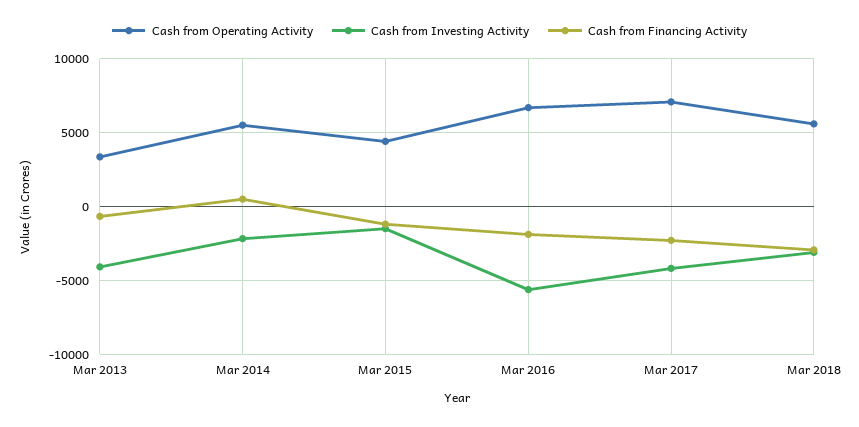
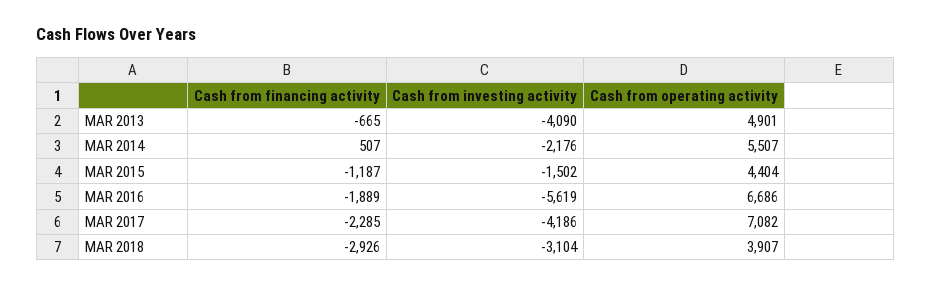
  {
    "Cash from Operating Activity": {
-     "Mar 2013": 3500,
+     "Mar 2013": 4901,
      "Mar 2014": 5507,
      "Mar 2015": 4404,
      "Mar 2016": 6686,
      "Mar 2017": 7082,
-     "Mar 2018": 5500
+     "Mar 2018": 3907
    },
    "Cash from Investing Activity": {
      "Mar 2013": -4090,
      "Mar 2014": -2176,
      "Mar 2015": -1502,
      "Mar 2016": -5619,
      "Mar 2017": -4186,
      "Mar 2018": -3104
    },
    "Cash from Financing Activity": {
      "Mar 2013": -665,
      "Mar 2014": 507,
      "Mar 2015": -1187,
      "Mar 2016": -1889,
      "Mar 2017": -2285,
      "Mar 2018": -2926
    }
  }

